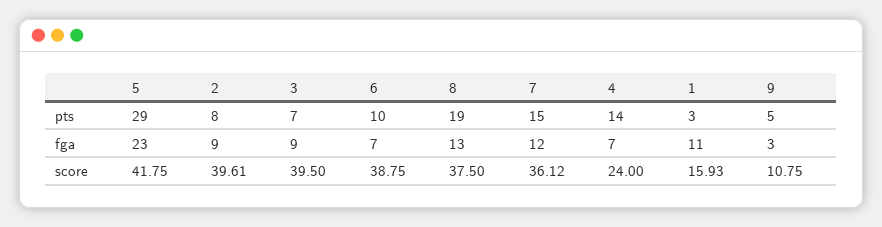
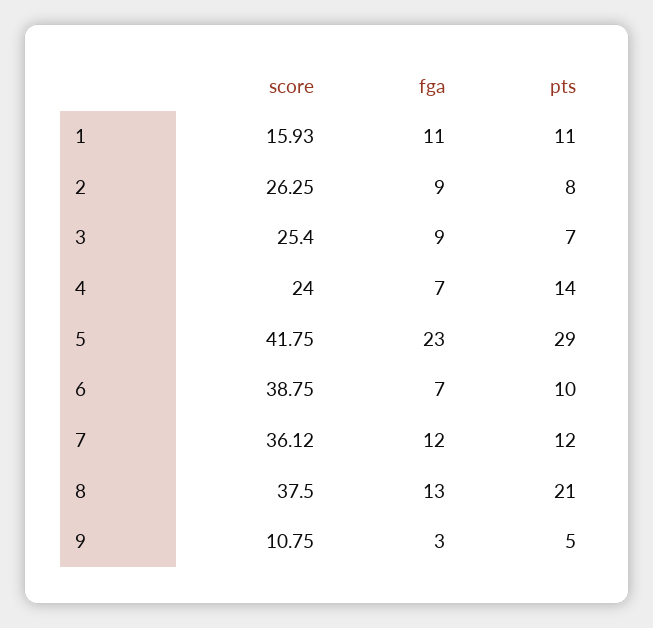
  {
    "5": {
      "pts": 29,
      "fga": 23,
      "score": 41.75
    },
    "2": {
      "pts": 8,
      "fga": 9,
-     "score": 39.61
+     "score": 26.25
    },
    "3": {
      "pts": 7,
      "fga": 9,
-     "score": 39.5
+     "score": 25.4
    },
    "6": {
      "pts": 10,
      "fga": 7,
      "score": 38.75
    },
    "8": {
-     "pts": 19,
+     "pts": 21,
      "fga": 13,
      "score": 37.5
    },
    "7": {
-     "pts": 15,
+     "pts": 12,
      "fga": 12,
      "score": 36.12
    },
    "4": {
      "pts": 14,
      "fga": 7,
      "score": 24
    },
    "1": {
-     "pts": 3,
+     "pts": 11,
      "fga": 11,
      "score": 15.93
    },
    "9": {
      "pts": 5,
      "fga": 3,
      "score": 10.75
    }
  }

